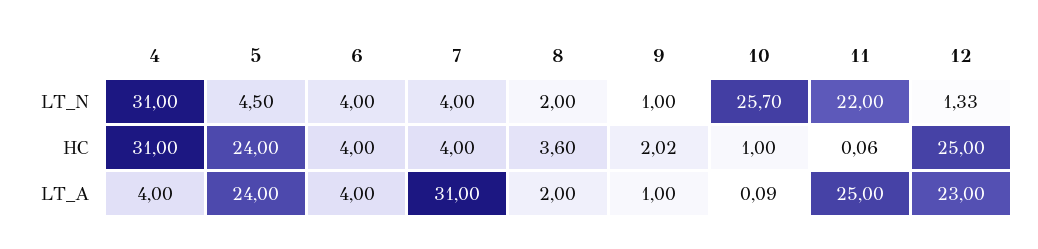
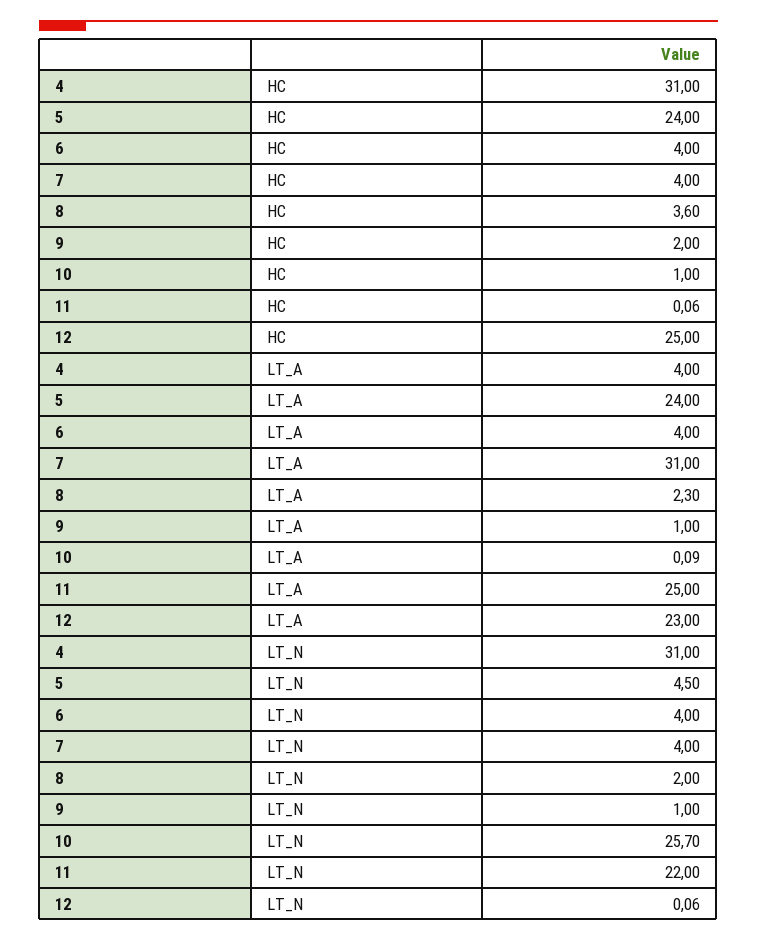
  {
    "4": {
      "LT_N": 31,
      "HC": 31,
      "LT_A": 4
    },
    "5": {
      "LT_N": 4.5,
      "HC": 24,
      "LT_A": 24
    },
    "6": {
      "LT_N": 4,
      "HC": 4,
      "LT_A": 4
    },
    "7": {
      "LT_N": 4,
      "HC": 4,
      "LT_A": 31
    },
    "8": {
      "LT_N": 2,
      "HC": 3.6,
-     "LT_A": 2
+     "LT_A": 2.3
    },
    "9": {
      "LT_N": 1,
-     "HC": 2.02,
+     "HC": 2,
      "LT_A": 1
    },
    "10": {
      "LT_N": 25.7,
      "HC": 1,
      "LT_A": 0.09
    },
    "11": {
      "LT_N": 22,
      "HC": 0.06,
      "LT_A": 25
    },
    "12": {
-     "LT_N": 1.33,
+     "LT_N": 0.06,
      "HC": 25,
      "LT_A": 23
    }
  }

